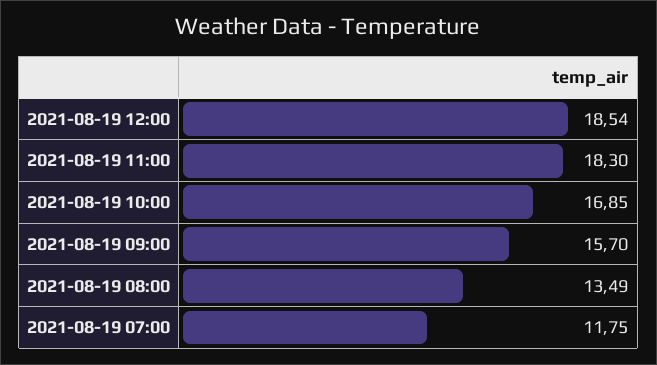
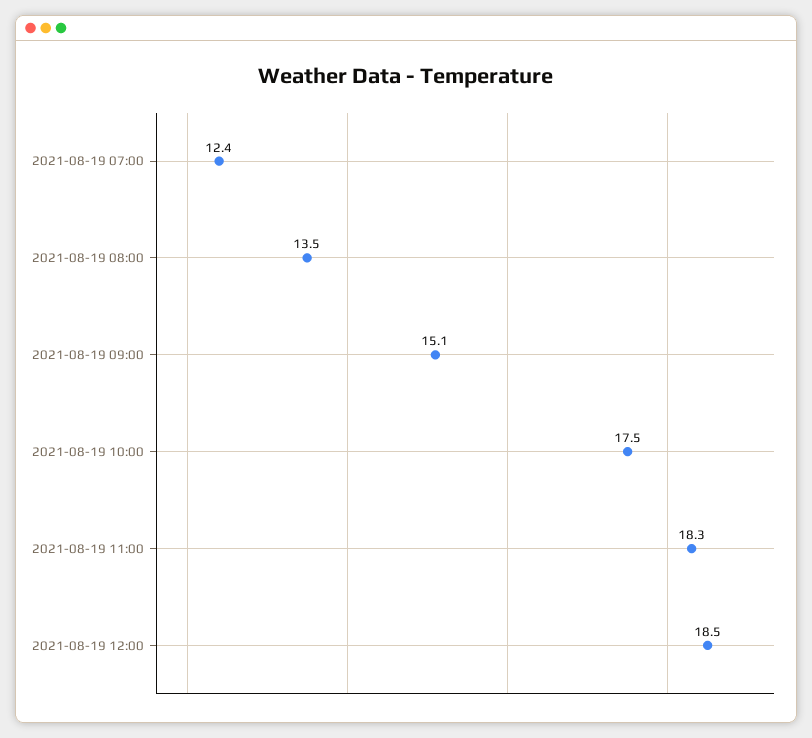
  {
    "2021-08-19 12:00": 18.54,
    "2021-08-19 11:00": 18.3,
-   "2021-08-19 10:00": 16.85,
+   "2021-08-19 10:00": 17.5,
-   "2021-08-19 09:00": 15.7,
+   "2021-08-19 09:00": 15.1,
    "2021-08-19 08:00": 13.49,
-   "2021-08-19 07:00": 11.75
+   "2021-08-19 07:00": 12.4
  }

